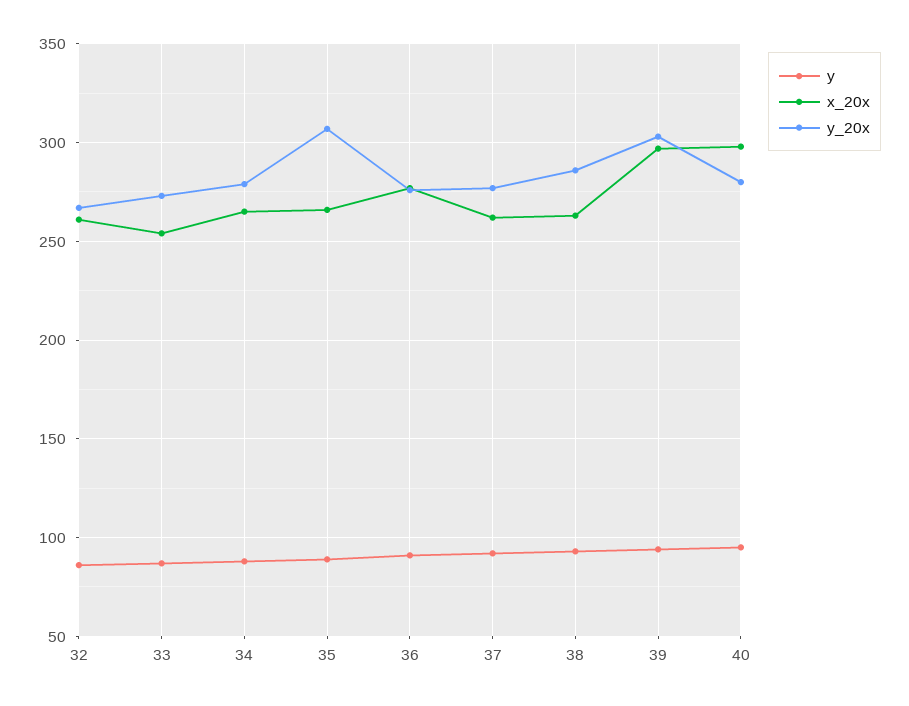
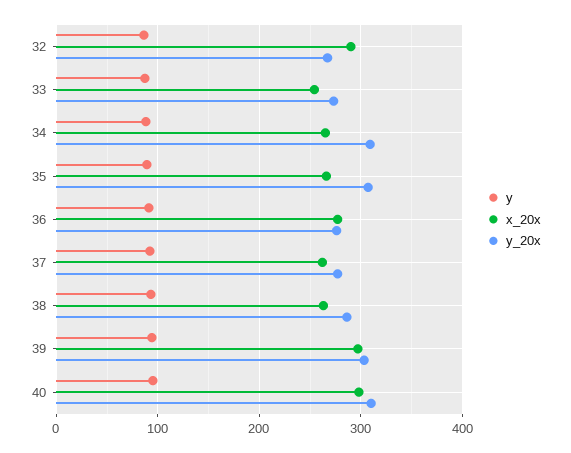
  {
    "y": {
      "32": 85,
      "33": 85,
      "34": 90,
      "35": 90,
      "36": 90,
      "37": 90,
      "38": 95,
      "39": 95,
      "40": 95
    },
    "x_20x": {
-     "32": 260,
+     "32": 290,
      "33": 255,
      "34": 265,
      "35": 265,
      "36": 275,
      "37": 260,
      "38": 265,
      "39": 295,
      "40": 300
    },
    "y_20x": {
      "32": 265,
      "33": 275,
-     "34": 280,
+     "34": 310,
      "35": 305,
      "36": 275,
      "37": 275,
      "38": 285,
      "39": 305,
-     "40": 280
+     "40": 310
    }
  }

